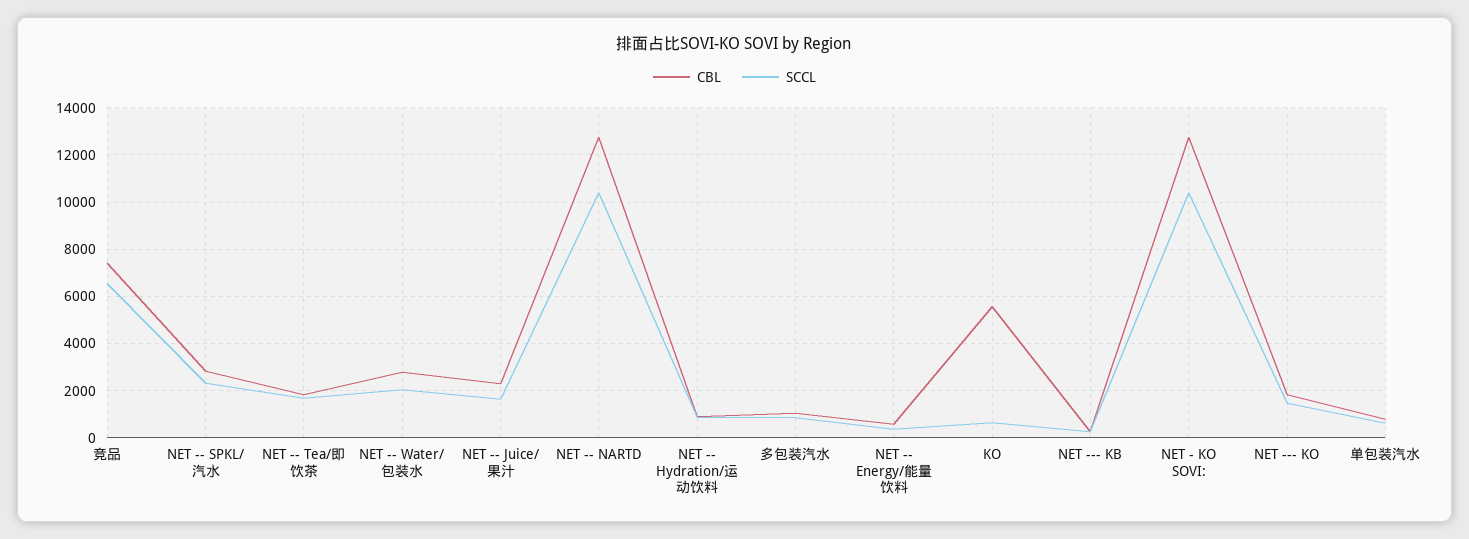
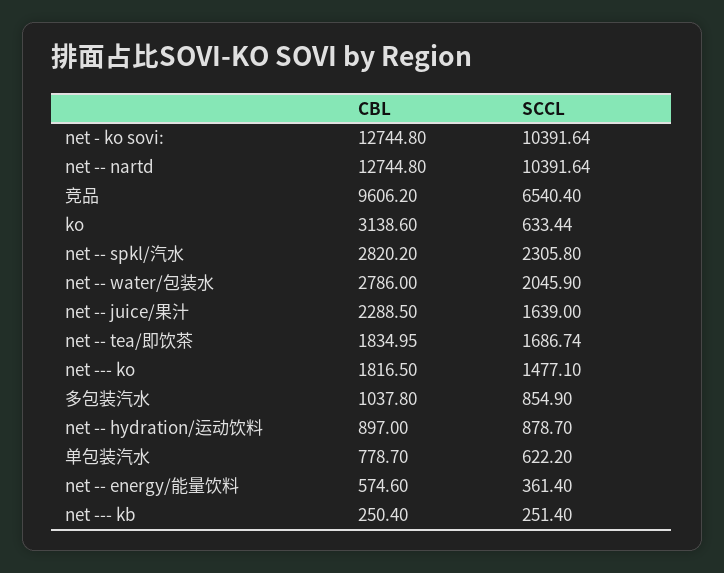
  {
    "CBL": {
-     "竞品": 7500,
+     "竞品": 9606.2,
      "NET -- SPKL/汽水": 2820.2,
      "NET -- Tea/即饮茶": 1834.95,
      "NET -- Water/包装水": 2786,
      "NET -- Juice/果汁": 2288.5,
      "NET -- NARTD": 12744.8,
      "NET -- Hydration/运动饮料": 897,
      "多包装汽水": 1037.8,
      "NET -- Energy/能量饮料": 574.6,
-     "KO": 5500,
+     "KO": 3138.6,
      "NET --- KB": 250.4,
      "NET - KO SOVI:": 12744.8,
      "NET --- KO": 1816.5,
      "单包装汽水": 778.7
    },
    "SCCL": {
      "竞品": 6540.4,
      "NET -- SPKL/汽水": 2305.8,
      "NET -- Tea/即饮茶": 1686.74,
      "NET -- Water/包装水": 2045.9,
      "NET -- Juice/果汁": 1639,
      "NET -- NARTD": 10391.64,
      "NET -- Hydration/运动饮料": 878.7,
      "多包装汽水": 854.9,
      "NET -- Energy/能量饮料": 361.4,
      "KO": 633.44,
      "NET --- KB": 251.4,
      "NET - KO SOVI:": 10391.64,
      "NET --- KO": 1477.1,
      "单包装汽水": 622.2
    }
  }

